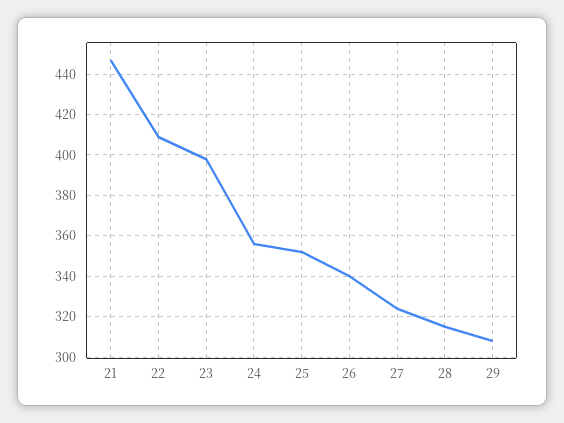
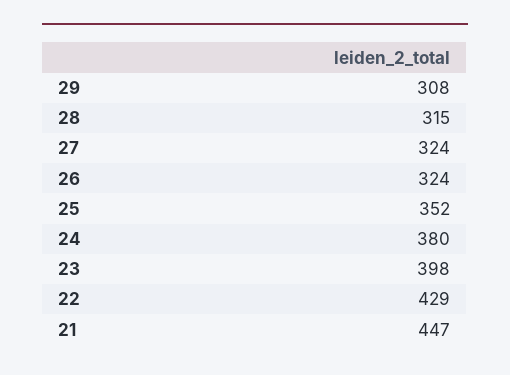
  {
    "21": 447,
-   "22": 410,
+   "22": 429,
    "23": 398,
-   "24": 355,
+   "24": 380,
    "25": 352,
-   "26": 340,
+   "26": 324,
    "27": 324,
    "28": 315,
    "29": 308
  }

